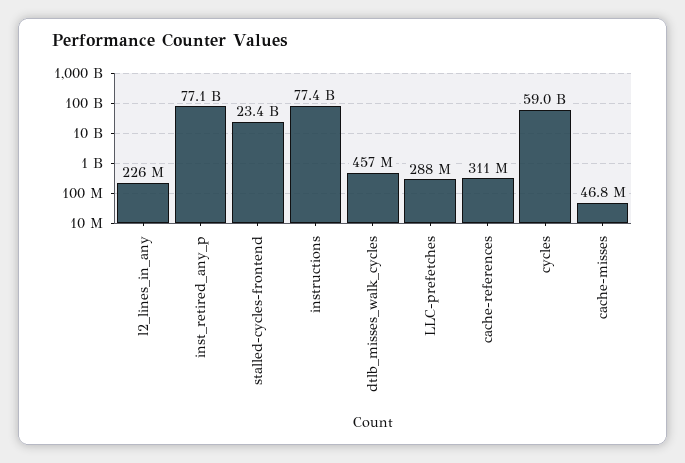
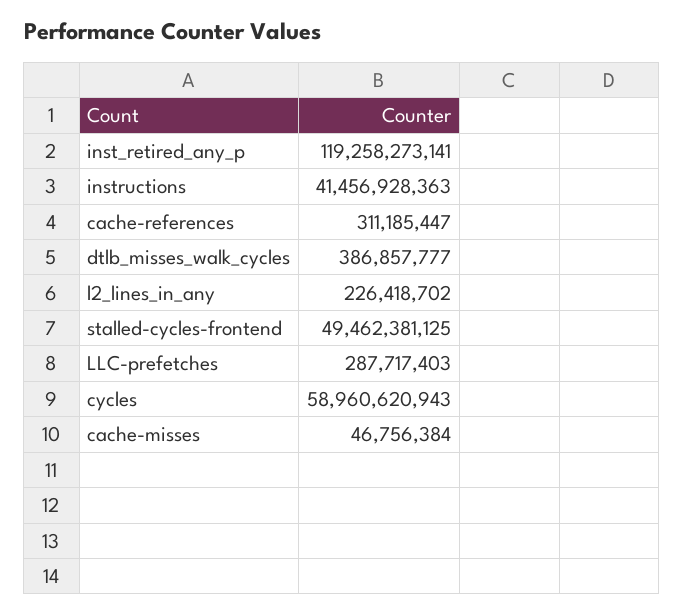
  {
    "l2_lines_in_any": 226418702,
-   "inst_retired_any_p": 77100000000,
+   "inst_retired_any_p": 119258273141,
-   "stalled-cycles-frontend": 23400000000,
+   "stalled-cycles-frontend": 49462381125,
-   "instructions": 77400000000,
+   "instructions": 41456928363,
-   "dtlb_misses_walk_cycles": 457000000,
+   "dtlb_misses_walk_cycles": 386857777,
    "LLC-prefetches": 287717403,
    "cache-references": 311185447,
    "cycles": 58960620943,
    "cache-misses": 46756384
  }

